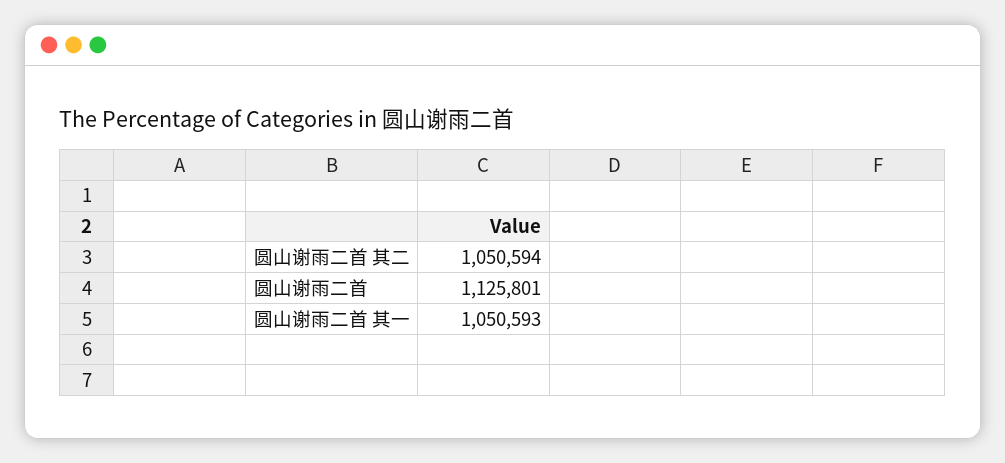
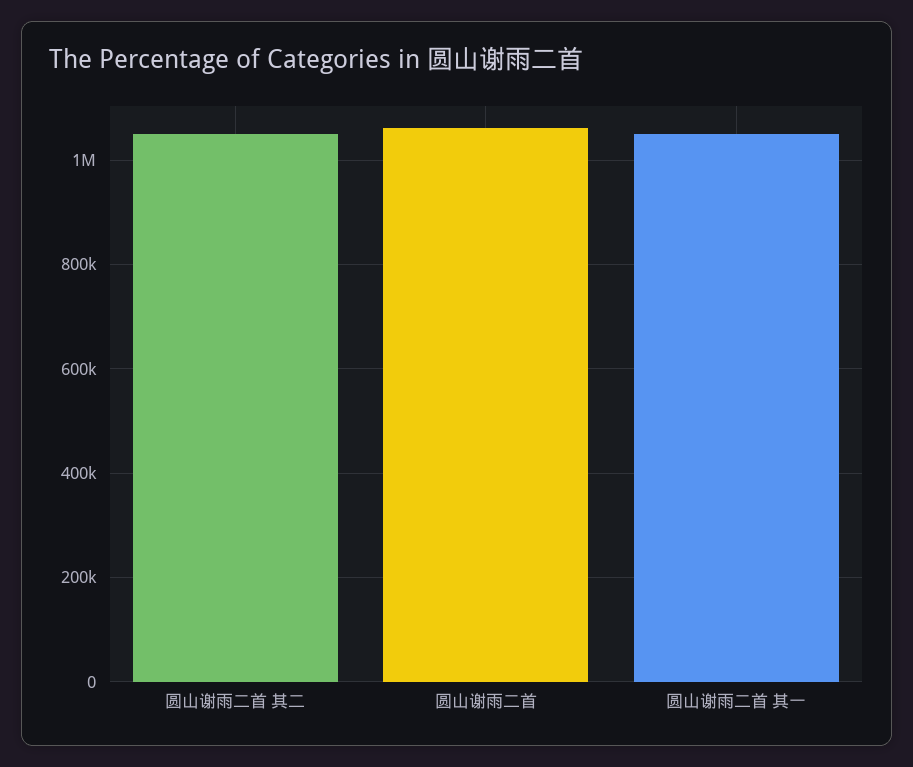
  {
    "圆山谢雨二首 其二": 1050594,
-   "圆山谢雨二首": 1125801,
+   "圆山谢雨二首": 1060000,
    "圆山谢雨二首 其一": 1050593
  }

